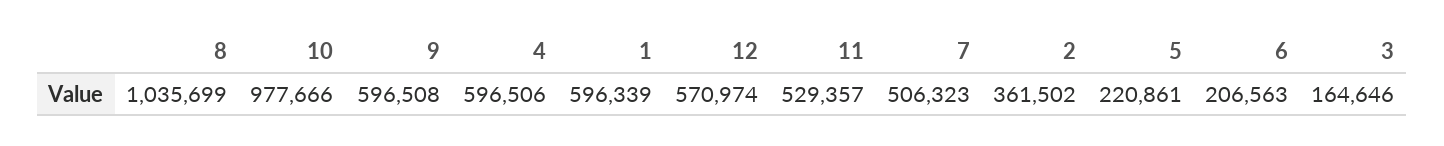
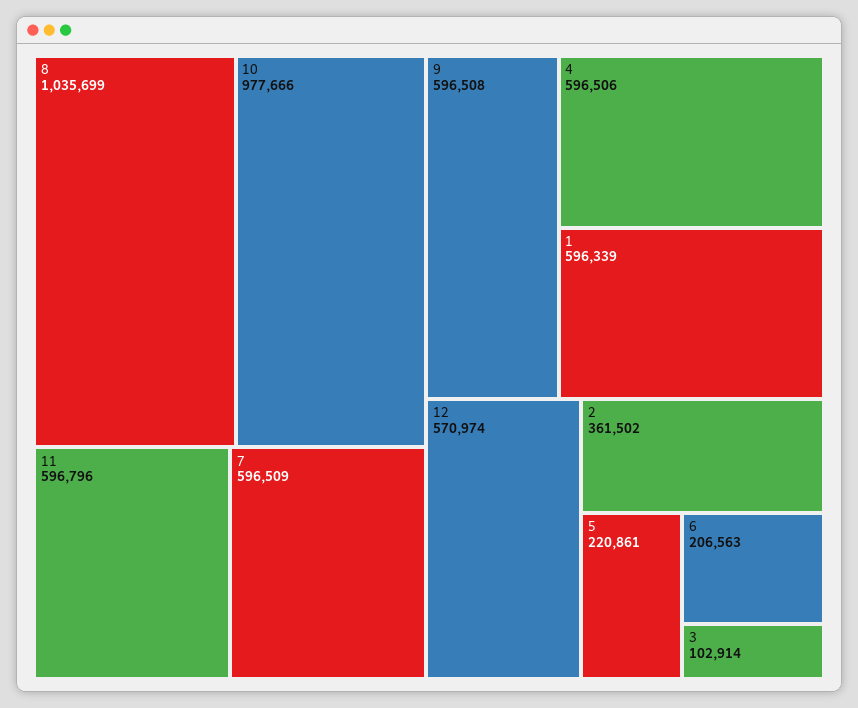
  {
    "8": 1035699,
    "10": 977666,
    "9": 596508,
    "4": 596506,
    "1": 596339,
    "12": 570974,
-   "11": 529357,
+   "11": 596796,
-   "7": 506323,
+   "7": 596509,
    "2": 361502,
    "5": 220861,
    "6": 206563,
-   "3": 164646
+   "3": 102914
  }

